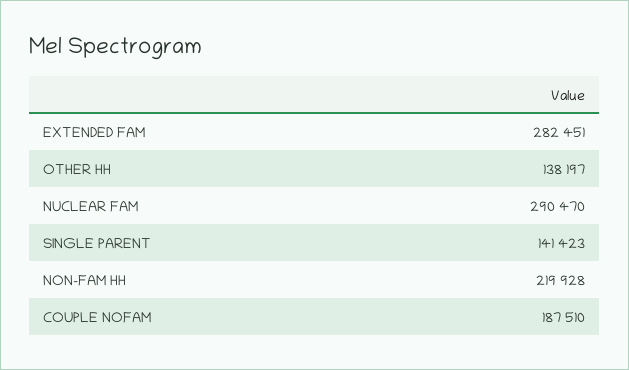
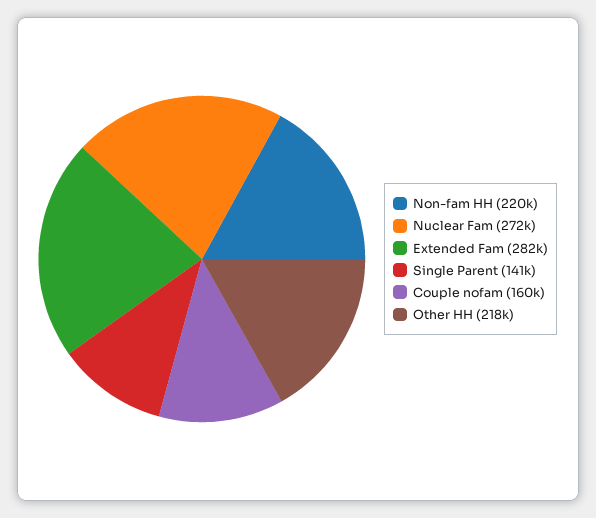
  {
    "EXTENDED FAM": 282451,
-   "OTHER HH": 138197,
+   "OTHER HH": 218000,
-   "NUCLEAR FAM": 290470,
+   "NUCLEAR FAM": 272000,
    "SINGLE PARENT": 141423,
    "NON-FAM HH": 219928,
-   "COUPLE NOFAM": 187510
+   "COUPLE NOFAM": 160000
  }

